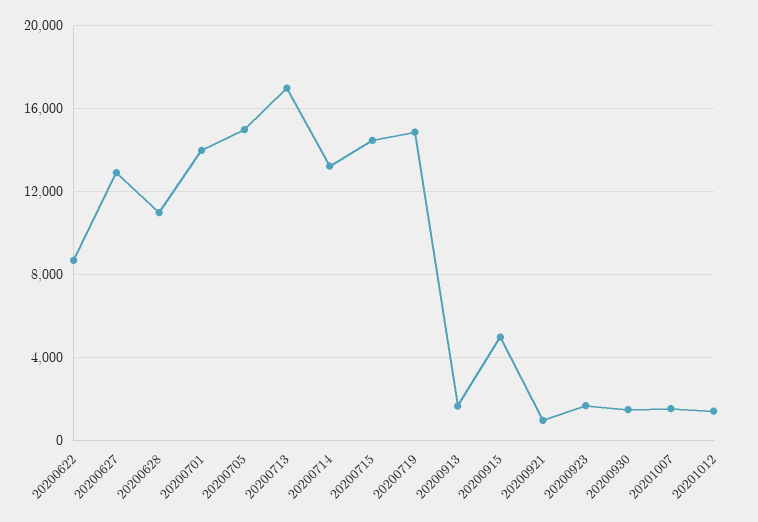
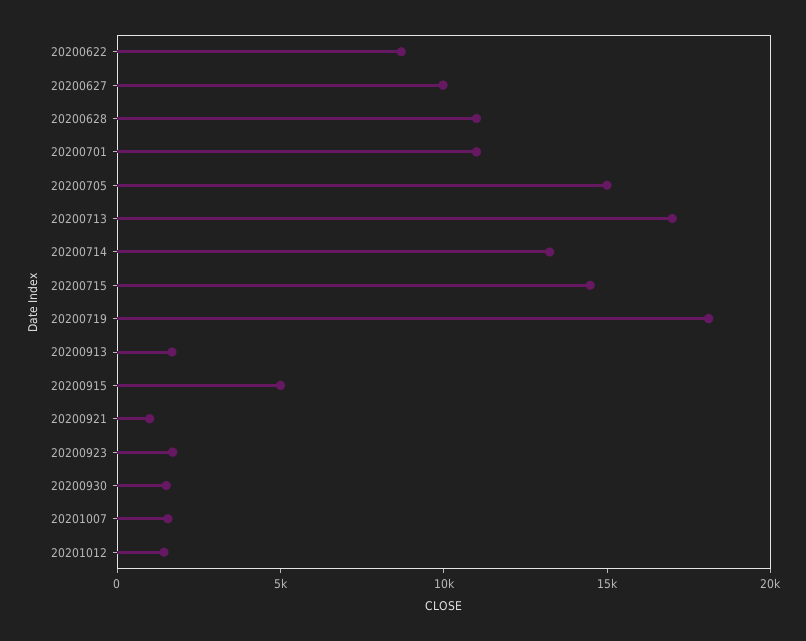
  {
    "20200622": 8500,
-   "20200627": 13000,
+   "20200627": 10000,
    "20200628": 11000,
-   "20200701": 14000,
+   "20200701": 11000,
    "20200705": 15000,
    "20200713": 17000,
    "20200714": 13000,
    "20200715": 14500,
-   "20200719": 15000,
+   "20200719": 18000,
    "20200913": 1500,
    "20200915": 5000,
    "20200921": 1000,
    "20200923": 1500,
    "20200930": 1500,
    "20201007": 1500,
    "20201012": 1500
  }

